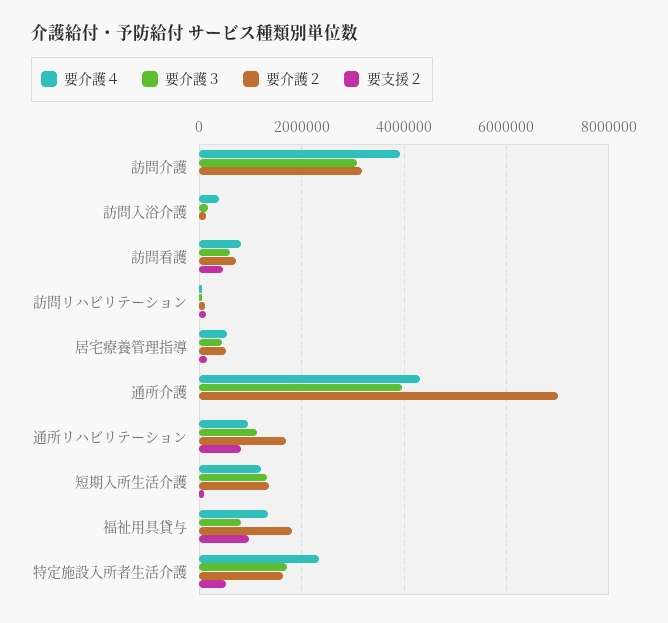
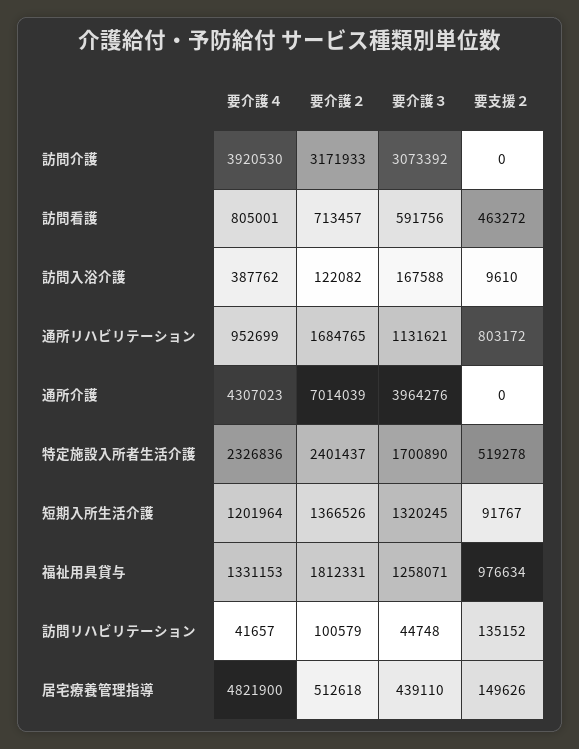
  {
    "要介護４": {
      "訪問介護": 3920530,
      "訪問入浴介護": 387762,
      "訪問看護": 805001,
      "訪問リハビリテーション": 41657,
-     "居宅療養管理指導": 600000,
+     "居宅療養管理指導": 4821900,
      "通所介護": 4307023,
      "通所リハビリテーション": 952699,
      "短期入所生活介護": 1201964,
      "福祉用具貸与": 1331153,
      "特定施設入所者生活介護": 2326836
    },
    "要介護３": {
      "訪問介護": 3073392,
      "訪問入浴介護": 167588,
      "訪問看護": 591756,
      "訪問リハビリテーション": 44748,
      "居宅療養管理指導": 439110,
      "通所介護": 3964276,
      "通所リハビリテーション": 1131621,
      "短期入所生活介護": 1320245,
-     "福祉用具貸与": 800000,
+     "福祉用具貸与": 1258071,
      "特定施設入所者生活介護": 1700890
    },
    "要介護２": {
      "訪問介護": 3171933,
      "訪問入浴介護": 122082,
      "訪問看護": 713457,
      "訪問リハビリテーション": 100579,
      "居宅療養管理指導": 512618,
      "通所介護": 7014039,
      "通所リハビリテーション": 1684765,
      "短期入所生活介護": 1366526,
      "福祉用具貸与": 1812331,
-     "特定施設入所者生活介護": 1600000
+     "特定施設入所者生活介護": 2401437
    },
    "要支援２": {
      "訪問介護": 0,
      "訪問入浴介護": 9610,
      "訪問看護": 463272,
      "訪問リハビリテーション": 135152,
      "居宅療養管理指導": 149626,
      "通所介護": 0,
      "通所リハビリテーション": 803172,
      "短期入所生活介護": 91767,
      "福祉用具貸与": 976634,
      "特定施設入所者生活介護": 519278
    }
  }

